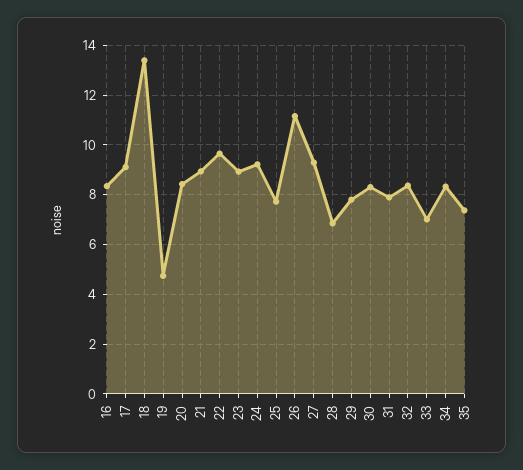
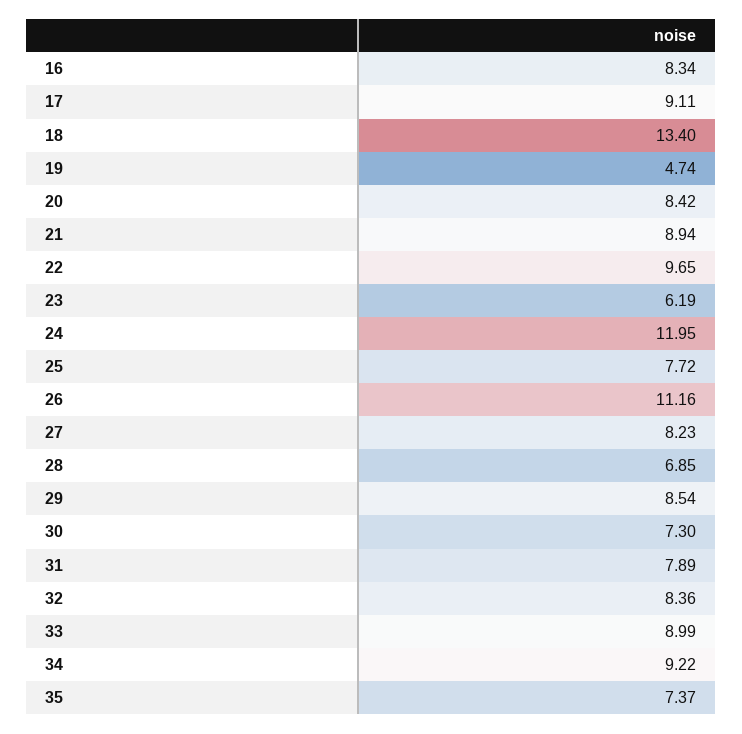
  {
    "16": 8.34,
    "17": 9.11,
    "18": 13.4,
    "19": 4.74,
    "20": 8.42,
    "21": 8.94,
    "22": 9.65,
-   "23": 9,
+   "23": 6.19,
-   "24": 9.25,
+   "24": 11.95,
    "25": 7.72,
    "26": 11.16,
-   "27": 9.25,
+   "27": 8.23,
    "28": 6.85,
-   "29": 7.75,
+   "29": 8.54,
-   "30": 8.25,
+   "30": 7.3,
    "31": 7.89,
    "32": 8.36,
-   "33": 7,
+   "33": 8.99,
-   "34": 8.25,
+   "34": 9.22,
    "35": 7.37
  }

